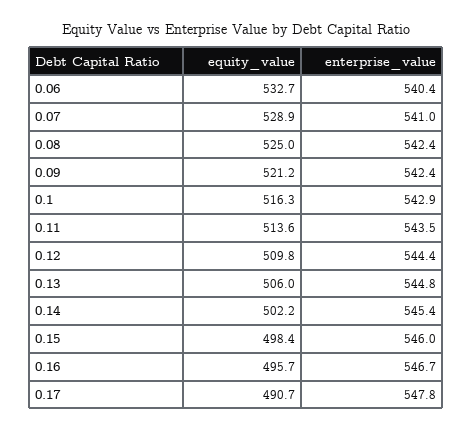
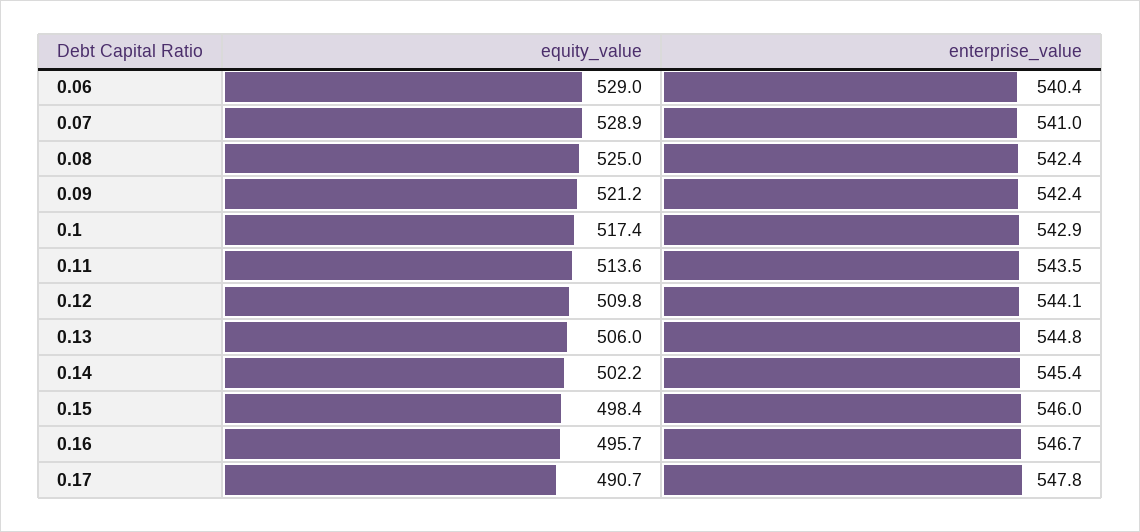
  {
    "equity_value": {
-     "0.06": 532.7,
+     "0.06": 529,
      "0.07": 528.9,
      "0.08": 525,
      "0.09": 521.2,
-     "0.1": 516.3,
+     "0.1": 517.4,
      "0.11": 513.6,
      "0.12": 509.8,
      "0.13": 506,
      "0.14": 502.2,
      "0.15": 498.4,
      "0.16": 495.7,
      "0.17": 490.7
    },
    "enterprise_value": {
      "0.06": 540.4,
      "0.07": 541,
      "0.08": 542.4,
      "0.09": 542.4,
      "0.1": 542.9,
      "0.11": 543.5,
-     "0.12": 544.4,
+     "0.12": 544.1,
      "0.13": 544.8,
      "0.14": 545.4,
      "0.15": 546,
      "0.16": 546.7,
      "0.17": 547.8
    }
  }

